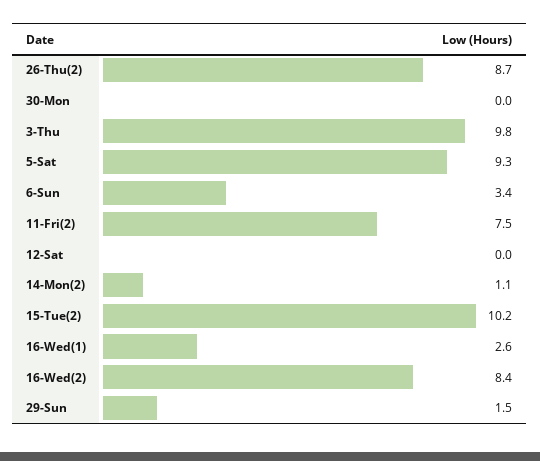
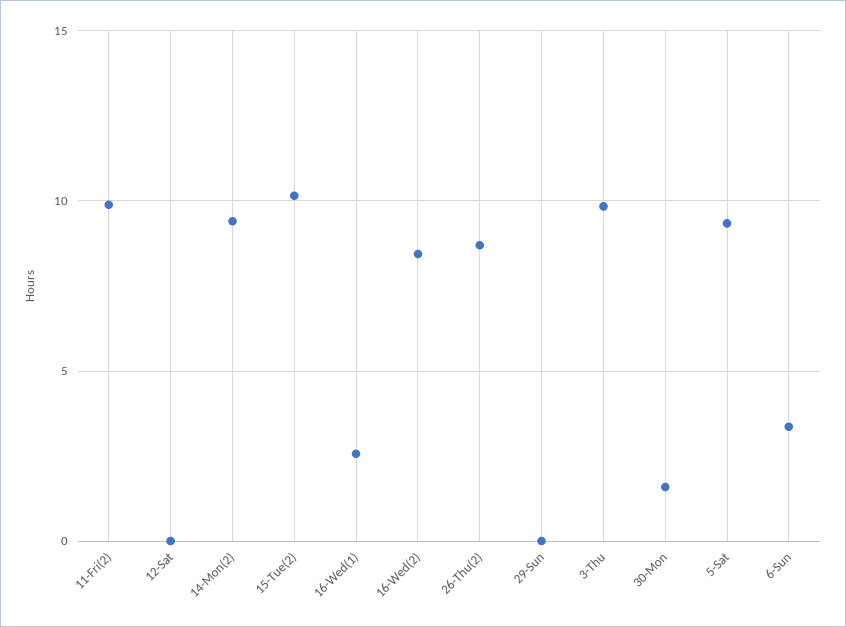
  {
    "26-Thu(2)": 8.7,
-   "30-Mon": 0,
+   "30-Mon": 1.5,
    "3-Thu": 9.8,
    "5-Sat": 9.3,
    "6-Sun": 3.4,
-   "11-Fri(2)": 7.5,
+   "11-Fri(2)": 10,
    "12-Sat": 0,
-   "14-Mon(2)": 1.1,
+   "14-Mon(2)": 9.5,
    "15-Tue(2)": 10.2,
    "16-Wed(1)": 2.6,
    "16-Wed(2)": 8.4,
-   "29-Sun": 1.5
+   "29-Sun": 0
  }

